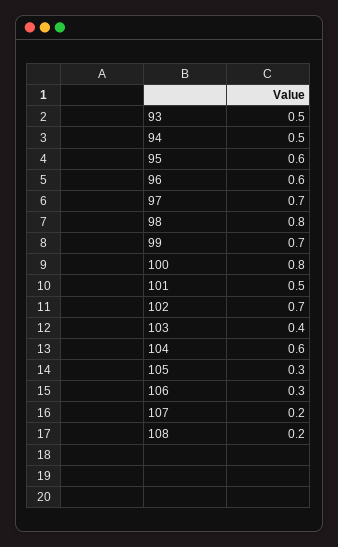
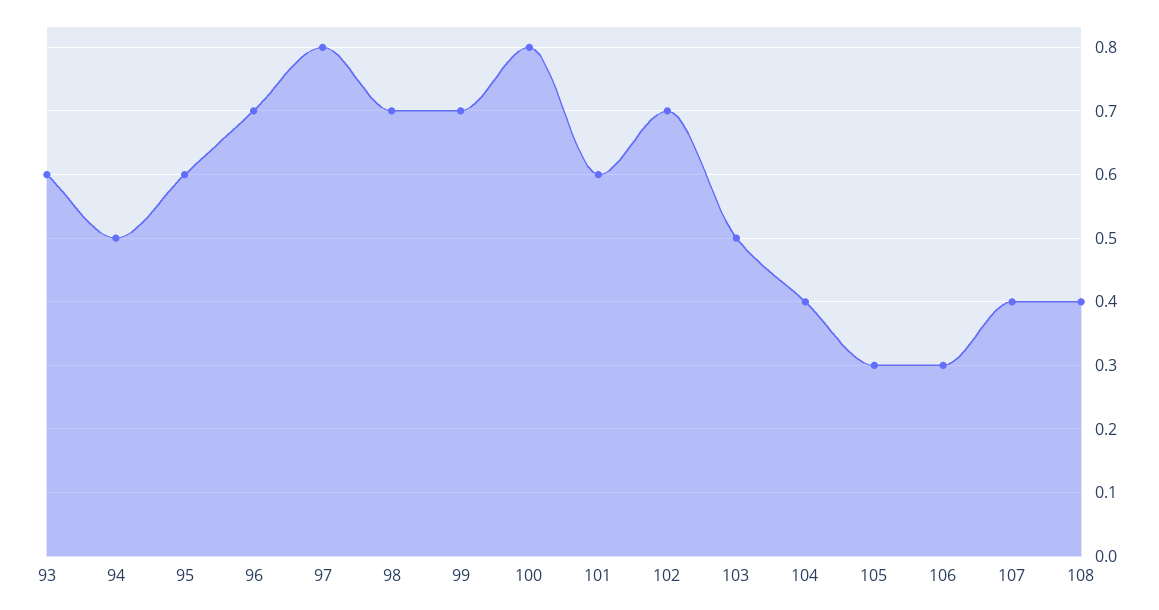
  {
-   "93": 0.5,
+   "93": 0.6,
    "94": 0.5,
    "95": 0.6,
-   "96": 0.6,
+   "96": 0.7,
-   "97": 0.7,
+   "97": 0.8,
-   "98": 0.8,
+   "98": 0.7,
    "99": 0.7,
    "100": 0.8,
-   "101": 0.5,
+   "101": 0.6,
    "102": 0.7,
-   "103": 0.4,
+   "103": 0.5,
-   "104": 0.6,
+   "104": 0.4,
    "105": 0.3,
    "106": 0.3,
-   "107": 0.2,
+   "107": 0.4,
-   "108": 0.2
+   "108": 0.4
  }

